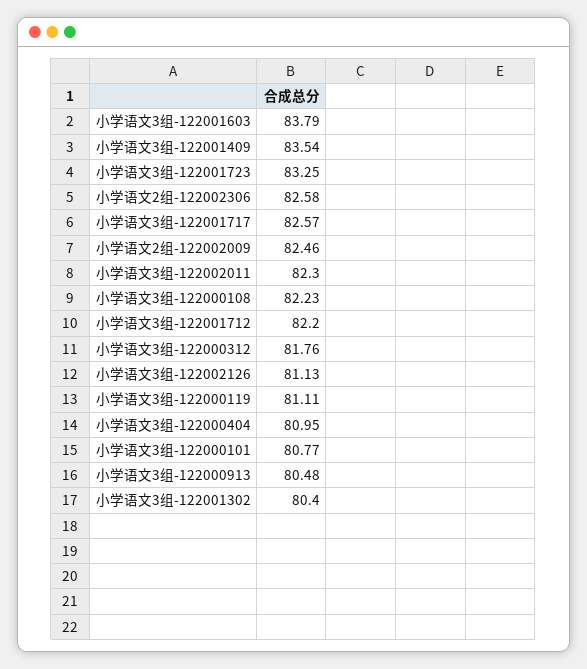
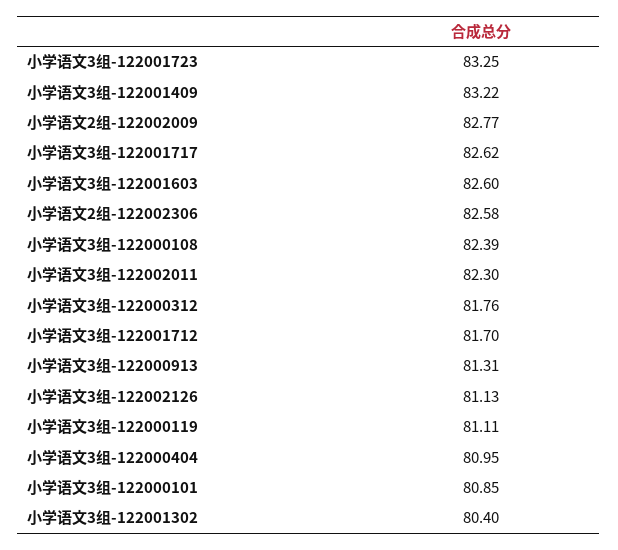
  {
-   "小学语文3组-122001603": 83.79,
+   "小学语文3组-122001603": 82.6,
-   "小学语文3组-122001409": 83.54,
+   "小学语文3组-122001409": 83.22,
    "小学语文3组-122001723": 83.25,
    "小学语文2组-122002306": 82.58,
-   "小学语文3组-122001717": 82.57,
+   "小学语文3组-122001717": 82.62,
-   "小学语文2组-122002009": 82.46,
+   "小学语文2组-122002009": 82.77,
    "小学语文3组-122002011": 82.3,
-   "小学语文3组-122000108": 82.23,
+   "小学语文3组-122000108": 82.39,
-   "小学语文3组-122001712": 82.2,
+   "小学语文3组-122001712": 81.7,
    "小学语文3组-122000312": 81.76,
    "小学语文3组-122002126": 81.13,
    "小学语文3组-122000119": 81.11,
    "小学语文3组-122000404": 80.95,
-   "小学语文3组-122000101": 80.77,
+   "小学语文3组-122000101": 80.85,
-   "小学语文3组-122000913": 80.48,
+   "小学语文3组-122000913": 81.31,
    "小学语文3组-122001302": 80.4
  }

